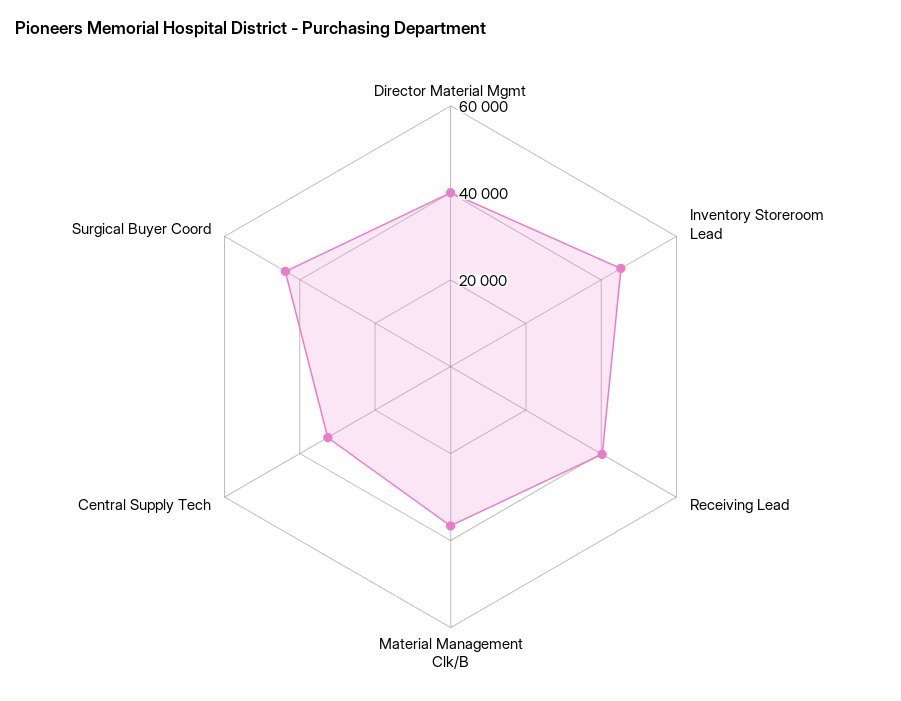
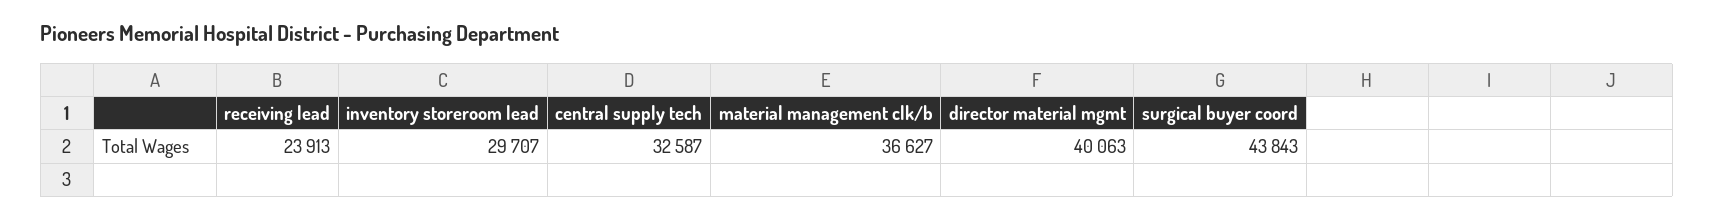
  {
    "Director Material Mgmt": 40063,
-   "Inventory Storeroom Lead": 45000,
+   "Inventory Storeroom Lead": 29707,
-   "Receiving Lead": 40000,
+   "Receiving Lead": 23913,
    "Material Management Clk/B": 36627,
    "Central Supply Tech": 32587,
    "Surgical Buyer Coord": 43843
  }

